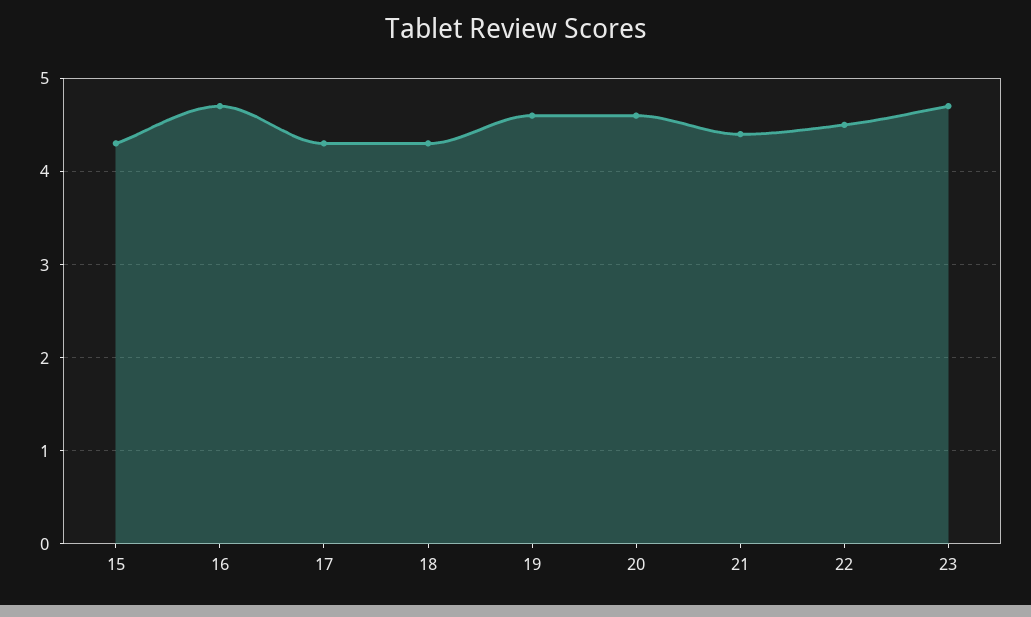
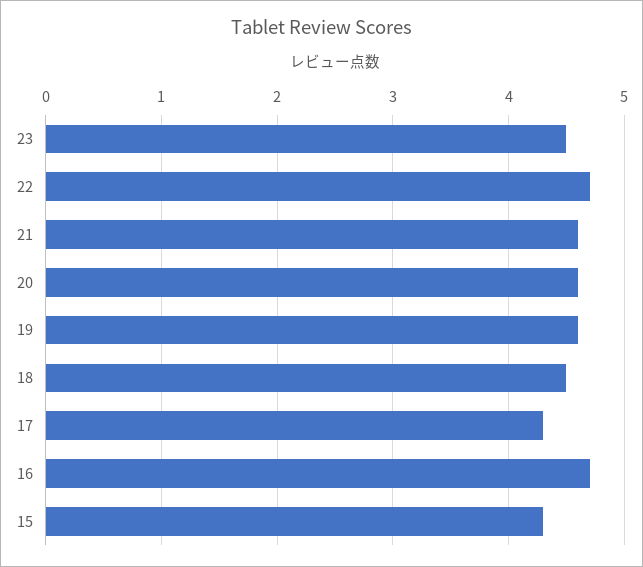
  {
    "15": 4.3,
    "16": 4.7,
    "17": 4.3,
-   "18": 4.3,
+   "18": 4.5,
    "19": 4.6,
    "20": 4.6,
-   "21": 4.4,
+   "21": 4.6,
-   "22": 4.5,
+   "22": 4.7,
-   "23": 4.7
+   "23": 4.5
  }

